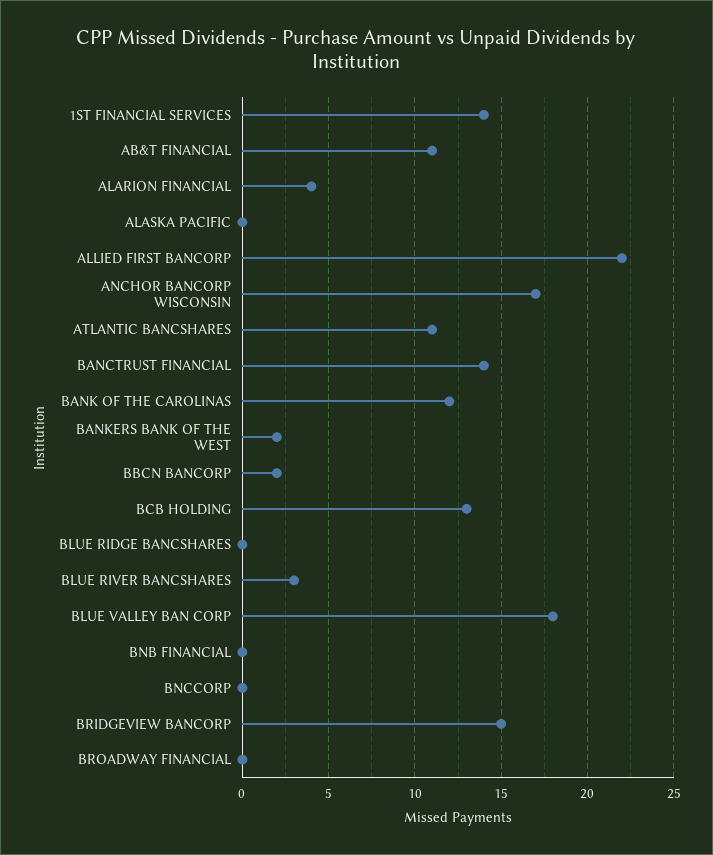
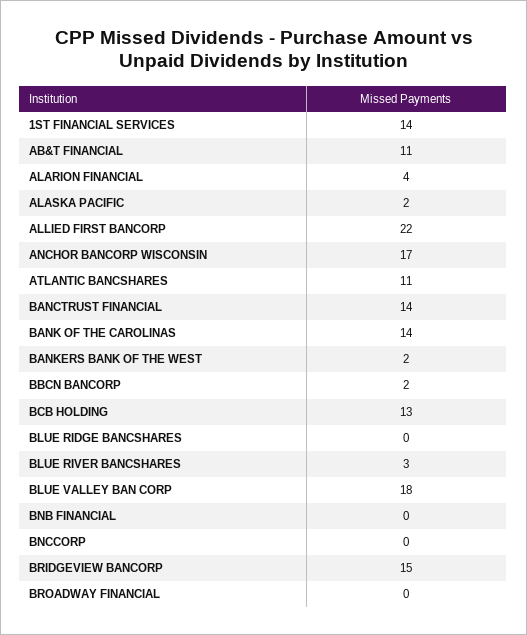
  {
    "1ST FINANCIAL SERVICES": 14,
    "AB&T FINANCIAL": 11,
    "ALARION FINANCIAL": 4,
-   "ALASKA PACIFIC": 0,
+   "ALASKA PACIFIC": 2,
    "ALLIED FIRST BANCORP": 22,
    "ANCHOR BANCORP WISCONSIN": 17,
    "ATLANTIC BANCSHARES": 11,
    "BANCTRUST FINANCIAL": 14,
-   "BANK OF THE CAROLINAS": 12,
+   "BANK OF THE CAROLINAS": 14,
    "BANKERS BANK OF THE WEST": 2,
    "BBCN BANCORP": 2,
    "BCB HOLDING": 13,
    "BLUE RIDGE BANCSHARES": 0,
    "BLUE RIVER BANCSHARES": 3,
    "BLUE VALLEY BAN CORP": 18,
    "BNB FINANCIAL": 0,
    "BNCCORP": 0,
    "BRIDGEVIEW BANCORP": 15,
    "BROADWAY FINANCIAL": 0
  }

